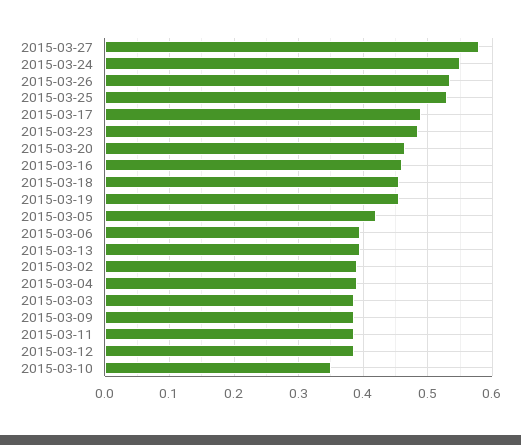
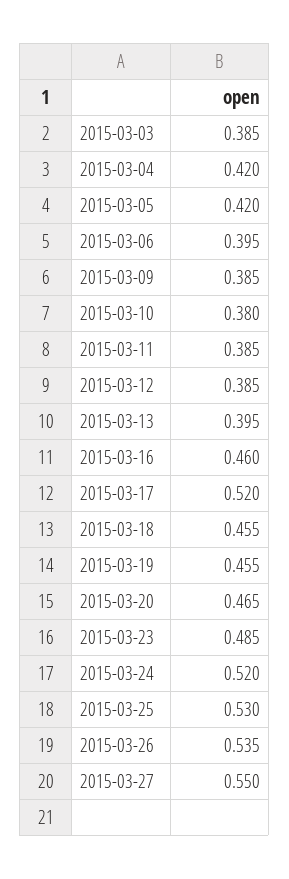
  {
-   "2015-03-27": 0.58,
+   "2015-03-27": 0.55,
-   "2015-03-24": 0.55,
+   "2015-03-24": 0.52,
    "2015-03-26": 0.535,
    "2015-03-25": 0.53,
-   "2015-03-17": 0.49,
+   "2015-03-17": 0.52,
    "2015-03-23": 0.485,
    "2015-03-20": 0.465,
    "2015-03-16": 0.46,
    "2015-03-18": 0.455,
    "2015-03-19": 0.455,
    "2015-03-05": 0.42,
    "2015-03-06": 0.395,
    "2015-03-13": 0.395,
-   "2015-03-02": 0.39,
-   "2015-03-04": 0.39,
+   "2015-03-04": 0.42,
    "2015-03-03": 0.385,
    "2015-03-09": 0.385,
    "2015-03-11": 0.385,
    "2015-03-12": 0.385,
-   "2015-03-10": 0.35
+   "2015-03-10": 0.38
  }

